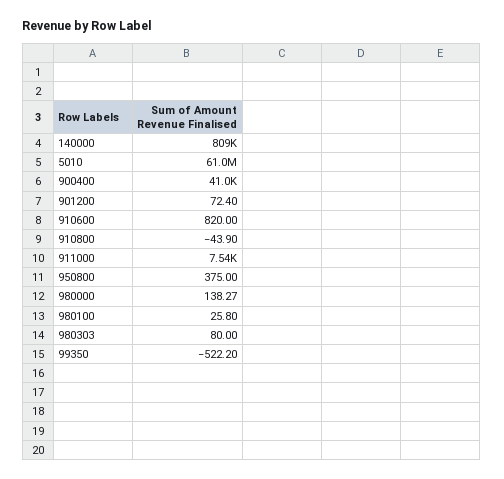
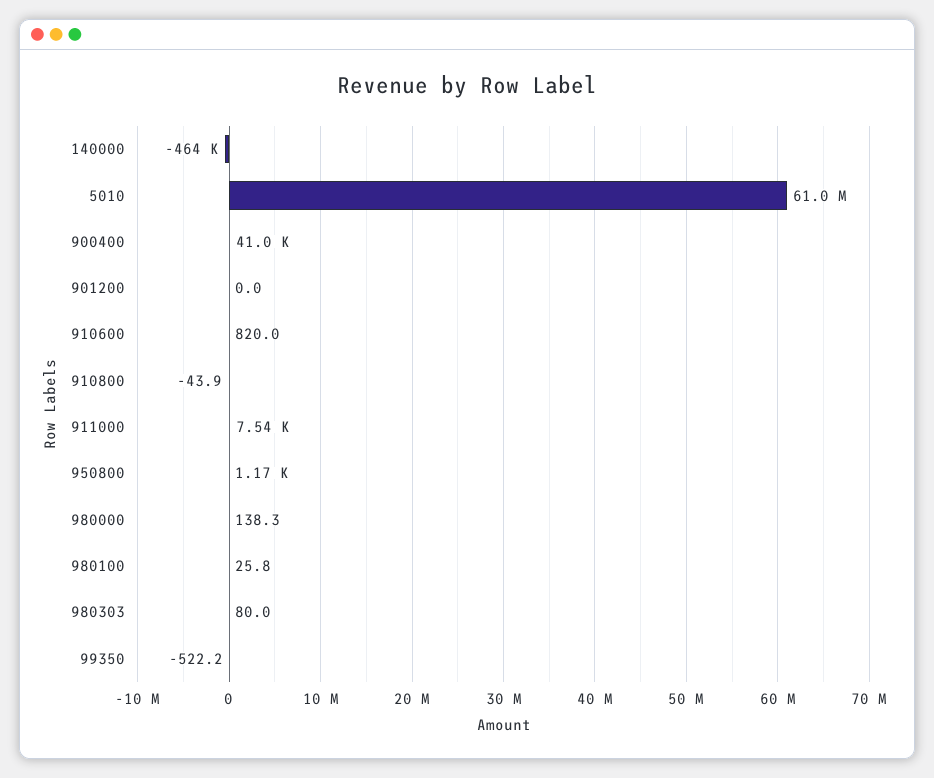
  {
-   "140000": 809000,
+   "140000": -464000,
    "5010": 61000000,
    "900400": 41000,
-   "901200": 72.4,
+   "901200": 0,
    "910600": 820,
    "910800": -43.9,
    "911000": 7540,
-   "950800": 375,
+   "950800": 1170,
    "980000": 138.27,
    "980100": 25.8,
    "980303": 80,
    "99350": -522.2
  }

